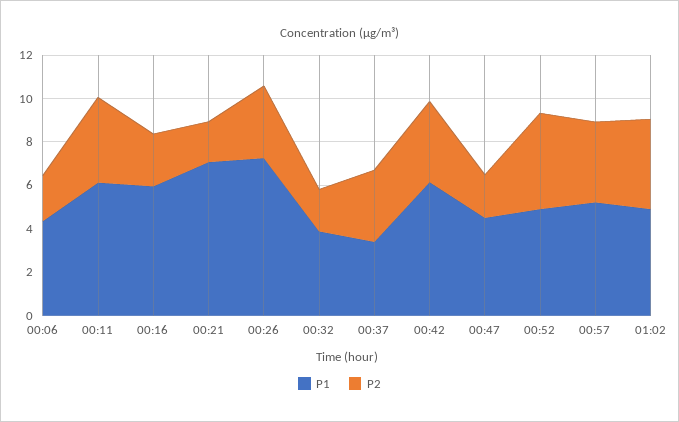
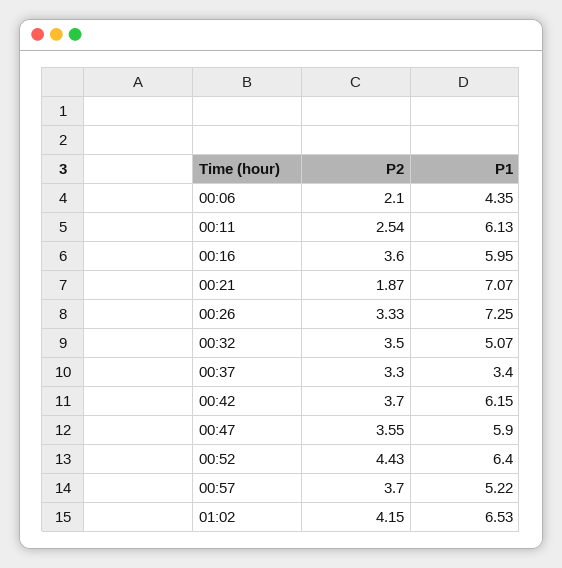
  {
    "P1": {
      "00:06": 4.35,
      "00:11": 6.13,
      "00:16": 5.95,
      "00:21": 7.07,
      "00:26": 7.25,
-     "00:32": 4,
+     "00:32": 5.07,
      "00:37": 3.4,
      "00:42": 6.15,
-     "00:47": 4.5,
+     "00:47": 5.9,
-     "00:52": 5,
+     "00:52": 6.4,
      "00:57": 5.22,
-     "01:02": 5
+     "01:02": 6.53
    },
    "P2": {
      "00:06": 2.1,
-     "00:11": 4,
+     "00:11": 2.54,
-     "00:16": 2.5,
+     "00:16": 3.6,
      "00:21": 1.87,
      "00:26": 3.33,
-     "00:32": 2,
+     "00:32": 3.5,
      "00:37": 3.3,
      "00:42": 3.7,
-     "00:47": 2,
+     "00:47": 3.55,
      "00:52": 4.43,
      "00:57": 3.7,
      "01:02": 4.15
    }
  }

